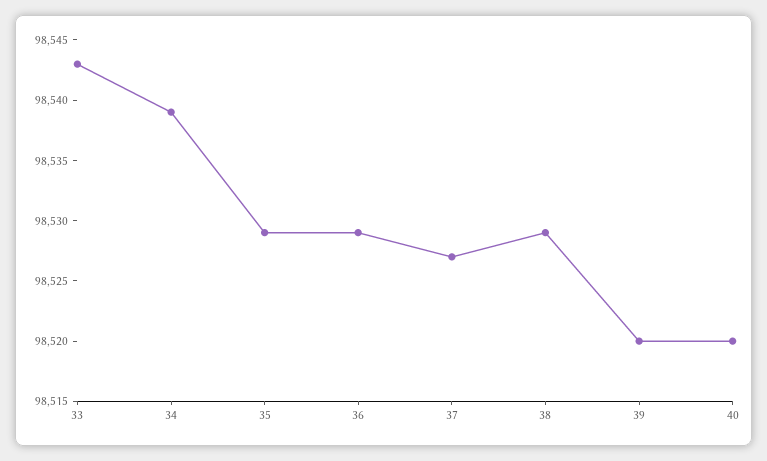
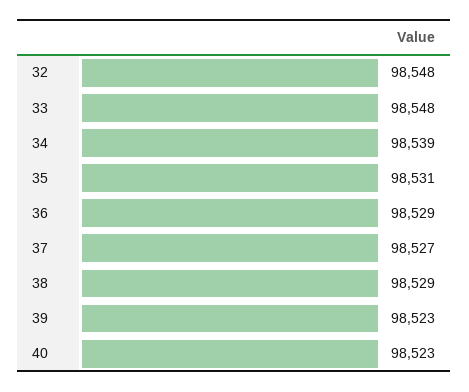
  {
-   "33": 98543,
+   "33": 98548,
    "34": 98539,
-   "35": 98529,
+   "35": 98531,
    "36": 98529,
    "37": 98527,
    "38": 98529,
-   "39": 98520,
+   "39": 98523,
-   "40": 98520
+   "40": 98523,
+   "32": 98548
  }

